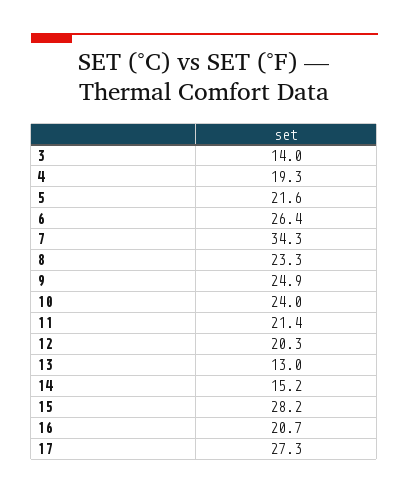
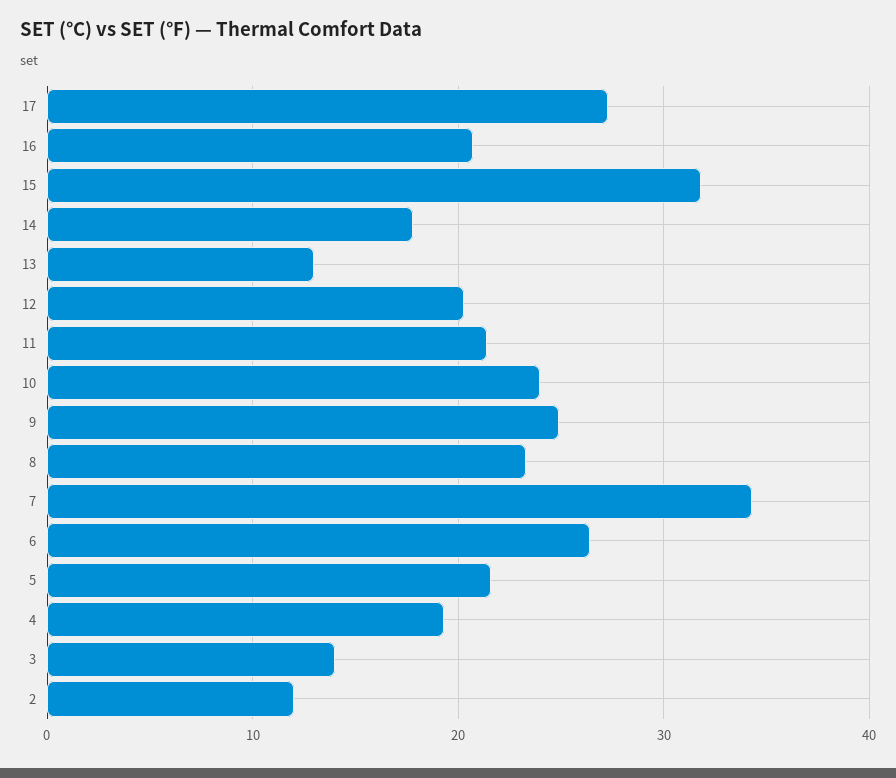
  {
    "3": 14,
    "4": 19.3,
    "5": 21.6,
    "6": 26.4,
    "7": 34.3,
    "8": 23.3,
    "9": 24.9,
    "10": 24,
    "11": 21.4,
    "12": 20.3,
    "13": 13,
-   "14": 15.2,
+   "14": 18,
-   "15": 28.2,
+   "15": 32,
    "16": 20.7,
-   "17": 27.3
+   "17": 27.3,
+   "2": 12
  }

